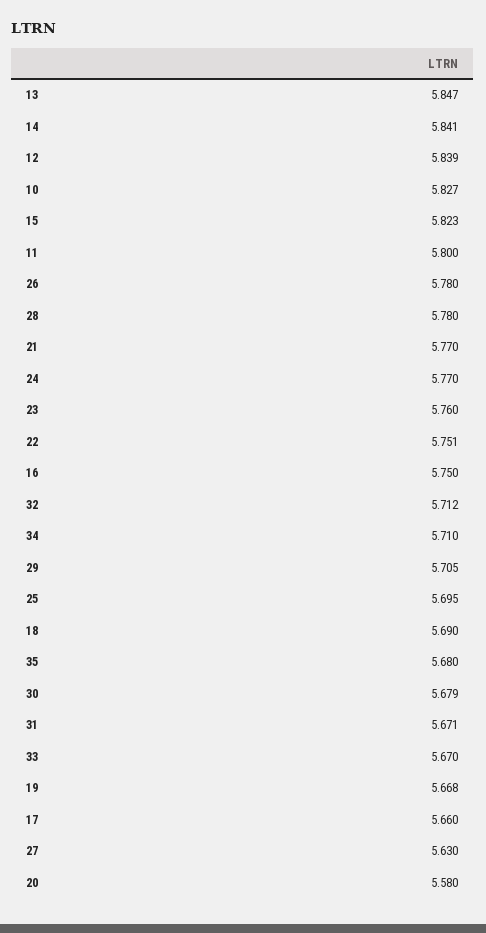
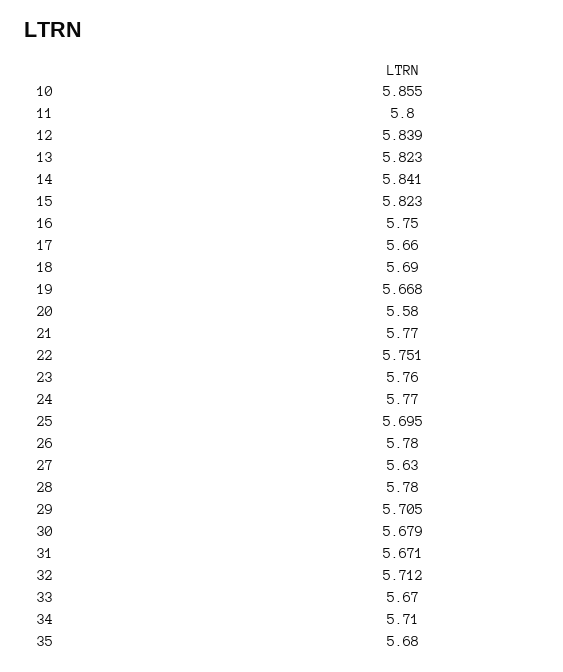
  {
-   "13": 5.847,
+   "13": 5.823,
    "14": 5.841,
    "12": 5.839,
-   "10": 5.827,
+   "10": 5.855,
    "15": 5.823,
    "11": 5.8,
    "26": 5.78,
    "28": 5.78,
    "21": 5.77,
    "24": 5.77,
    "23": 5.76,
    "22": 5.751,
    "16": 5.75,
    "32": 5.712,
    "34": 5.71,
    "29": 5.705,
    "25": 5.695,
    "18": 5.69,
    "35": 5.68,
    "30": 5.679,
    "31": 5.671,
    "33": 5.67,
    "19": 5.668,
    "17": 5.66,
    "27": 5.63,
    "20": 5.58
  }

